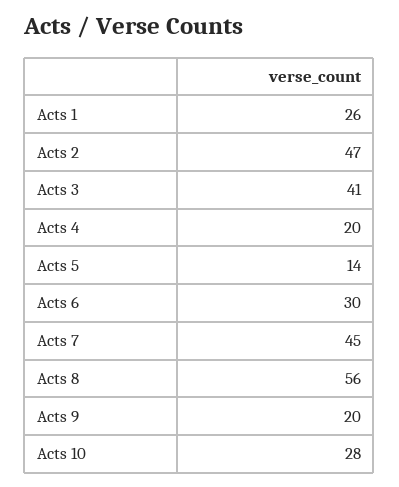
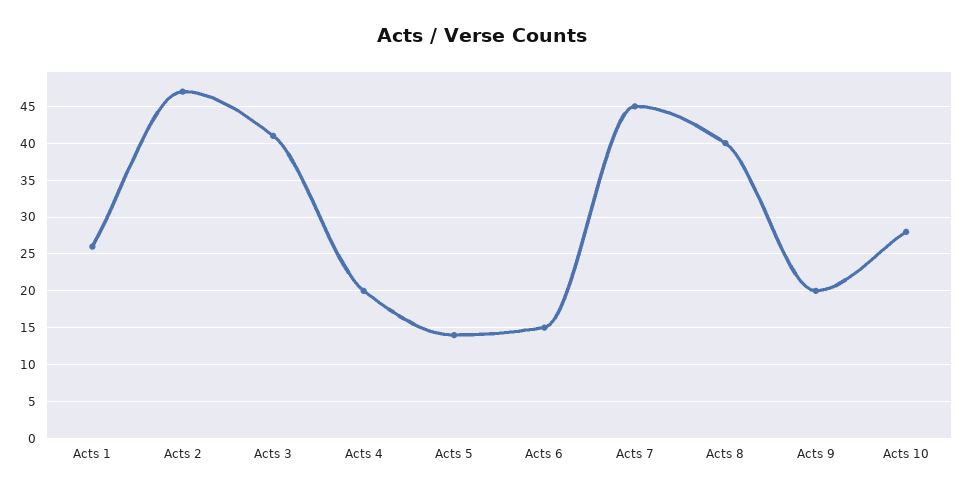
  {
    "Acts 1": 26,
    "Acts 2": 47,
    "Acts 3": 41,
    "Acts 4": 20,
    "Acts 5": 14,
-   "Acts 6": 30,
+   "Acts 6": 15,
    "Acts 7": 45,
-   "Acts 8": 56,
+   "Acts 8": 40,
    "Acts 9": 20,
    "Acts 10": 28
  }

